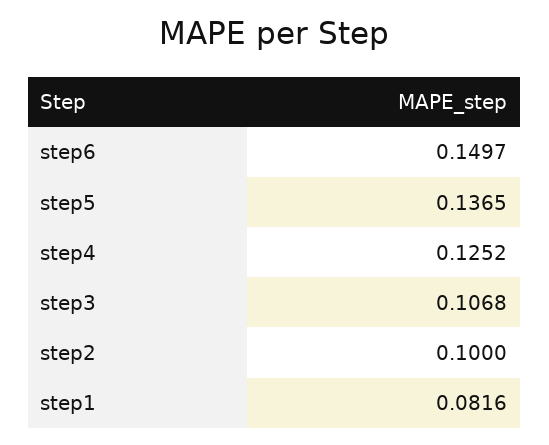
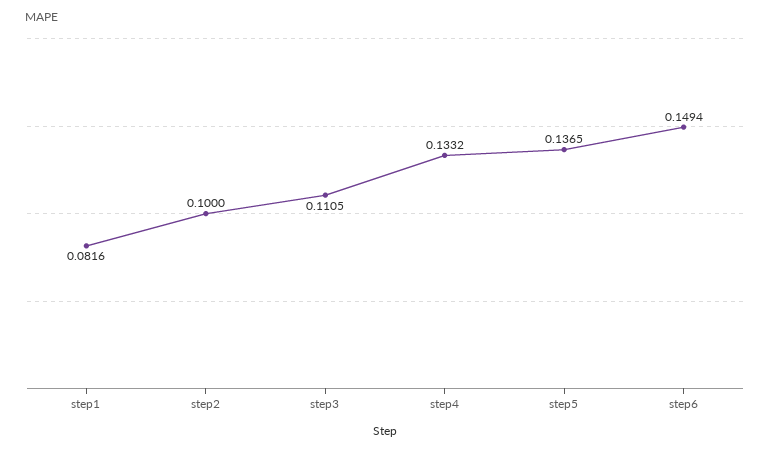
  {
-   "step6": 0.1497,
+   "step6": 0.1494,
    "step5": 0.1365,
-   "step4": 0.1252,
+   "step4": 0.1332,
-   "step3": 0.1068,
+   "step3": 0.1105,
    "step2": 0.1,
    "step1": 0.0816
  }

